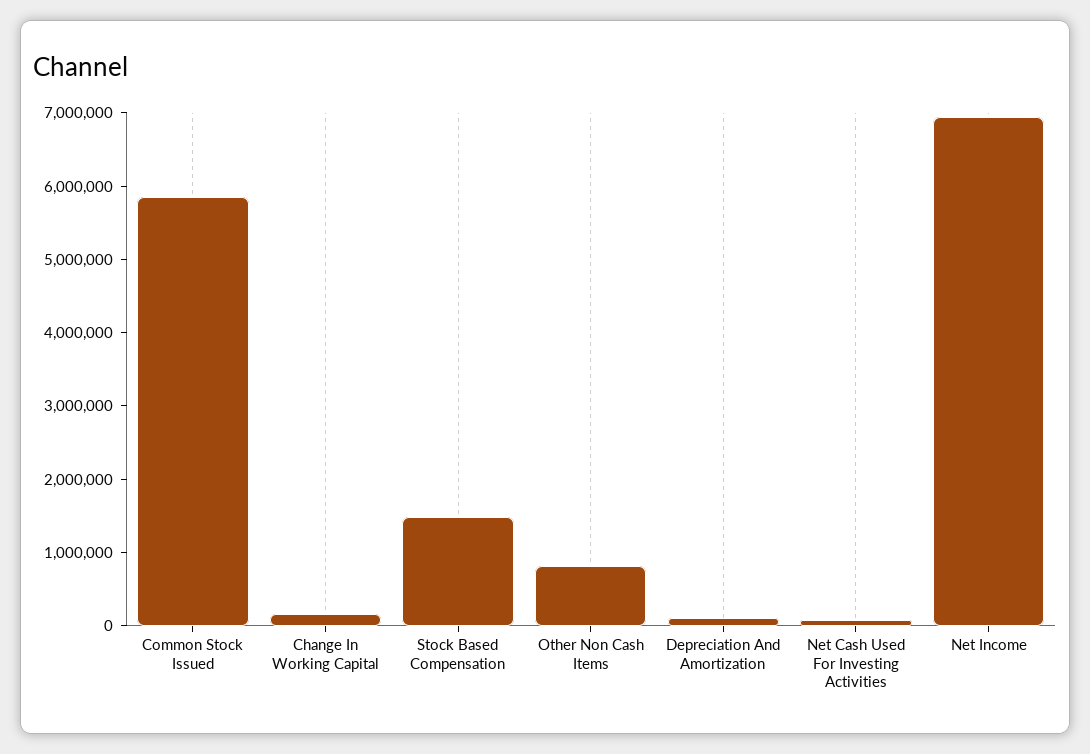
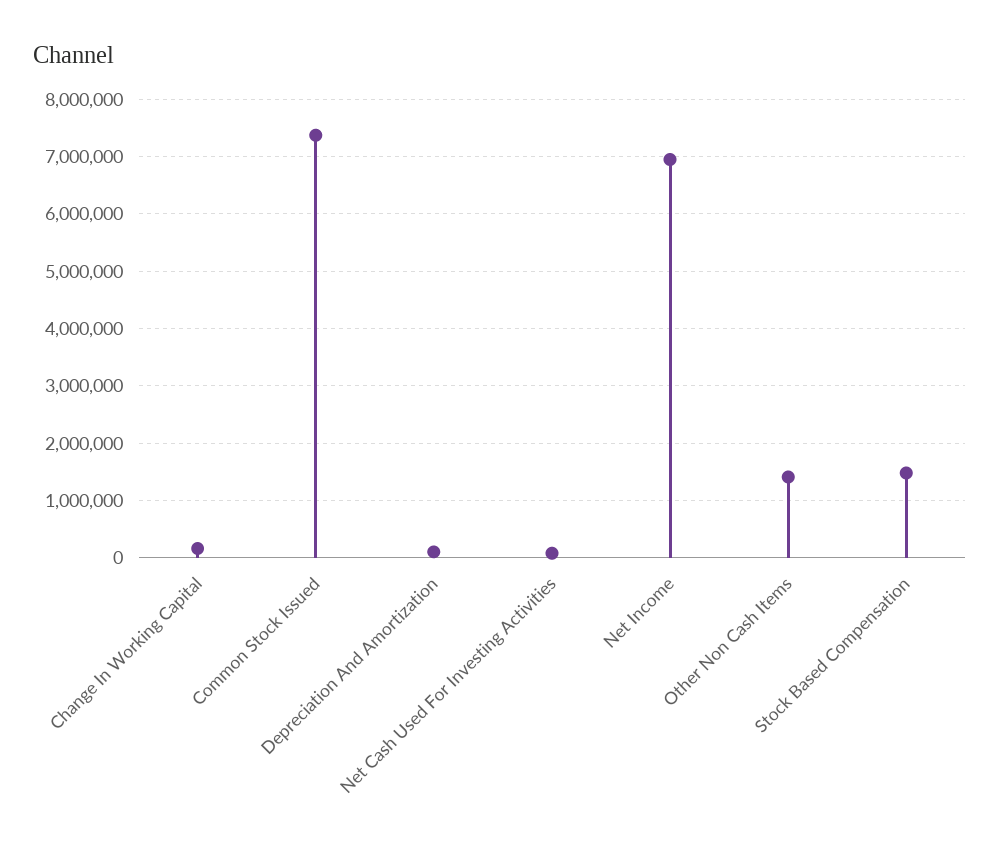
  {
-   "Common Stock Issued": 5800000,
+   "Common Stock Issued": 7400000,
    "Change In Working Capital": 200000,
    "Stock Based Compensation": 1400000,
-   "Other Non Cash Items": 800000,
+   "Other Non Cash Items": 1400000,
    "Depreciation And Amortization": 200000,
    "Net Cash Used For Investing Activities": 0,
    "Net Income": 7000000
  }

